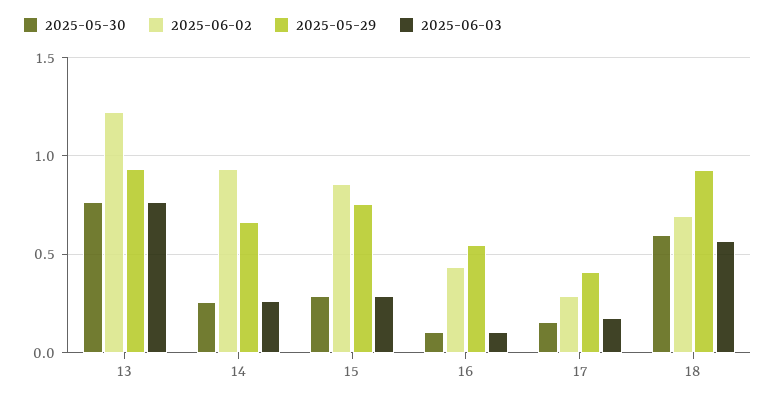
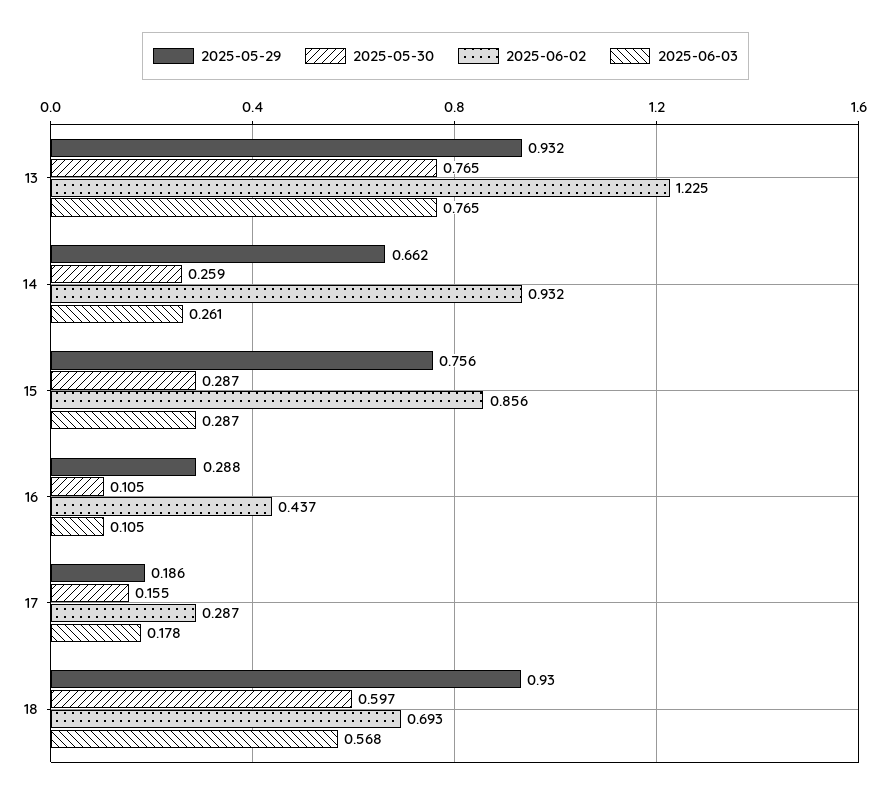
  {
    "2025-05-30": {
      "13": 0.765,
      "14": 0.259,
      "15": 0.287,
      "16": 0.105,
      "17": 0.155,
      "18": 0.597
    },
    "2025-06-02": {
      "13": 1.225,
      "14": 0.932,
      "15": 0.856,
      "16": 0.437,
      "17": 0.287,
      "18": 0.693
    },
    "2025-05-29": {
      "13": 0.932,
      "14": 0.662,
      "15": 0.756,
-     "16": 0.55,
+     "16": 0.288,
-     "17": 0.4,
+     "17": 0.186,
      "18": 0.93
    },
    "2025-06-03": {
      "13": 0.765,
      "14": 0.261,
      "15": 0.287,
      "16": 0.105,
      "17": 0.178,
      "18": 0.568
    }
  }

